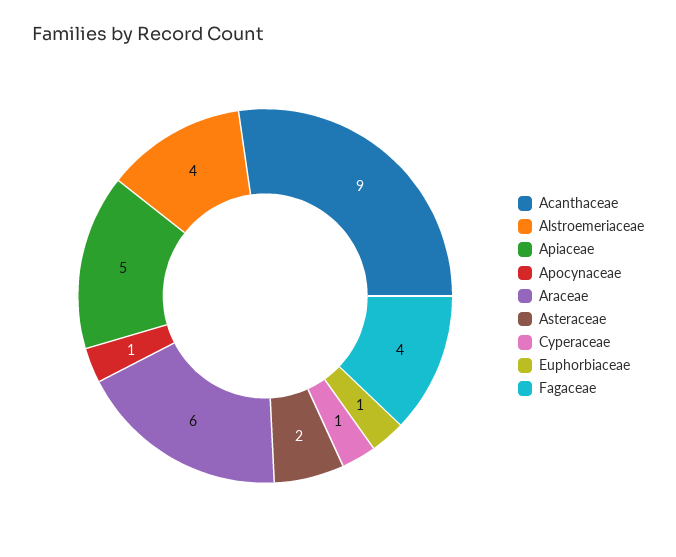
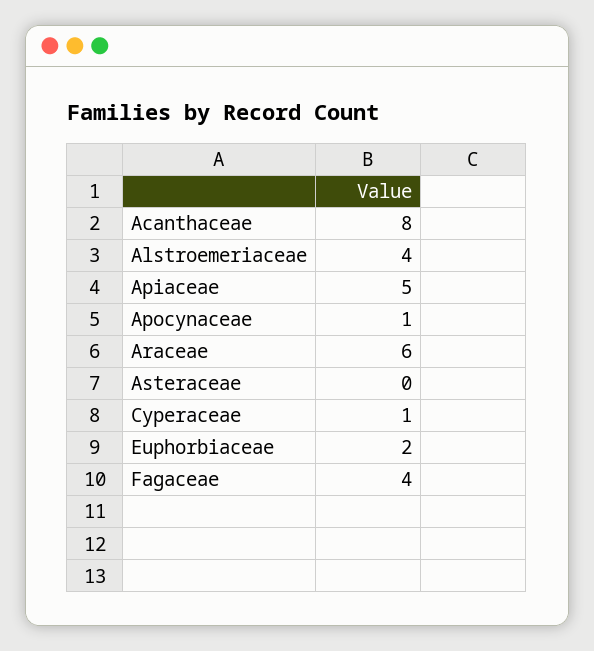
  {
-   "Acanthaceae": 9,
+   "Acanthaceae": 8,
    "Alstroemeriaceae": 4,
    "Apiaceae": 5,
    "Apocynaceae": 1,
    "Araceae": 6,
-   "Asteraceae": 2,
+   "Asteraceae": 0,
    "Cyperaceae": 1,
-   "Euphorbiaceae": 1,
+   "Euphorbiaceae": 2,
    "Fagaceae": 4
  }

